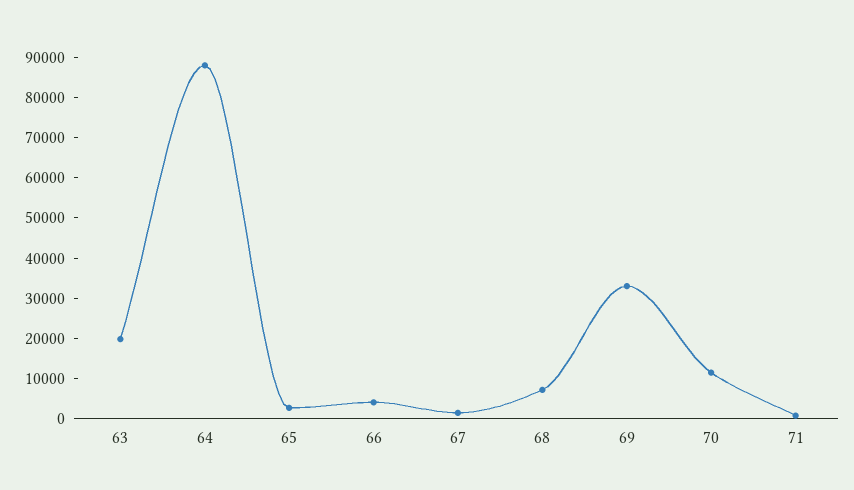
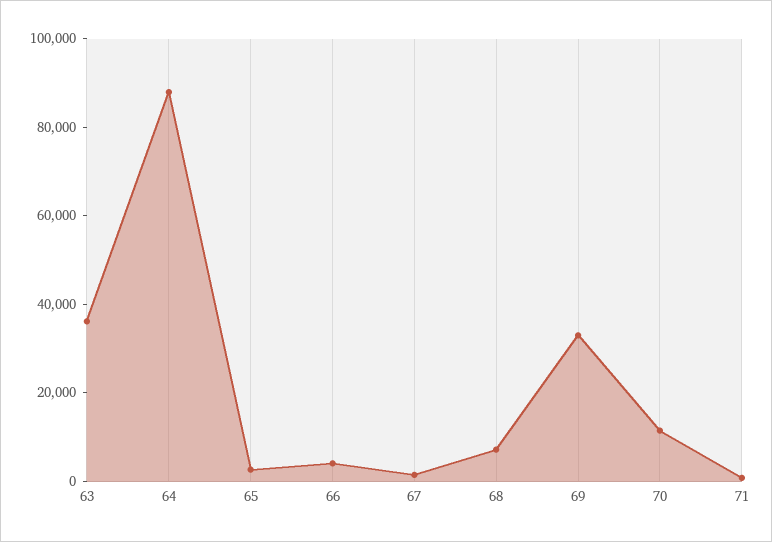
  {
-   "63": 20000,
+   "63": 35000,
    "64": 88000,
    "65": 2000,
    "66": 4000,
    "67": 2000,
    "68": 8000,
    "69": 34000,
    "70": 12000,
    "71": 0
  }

